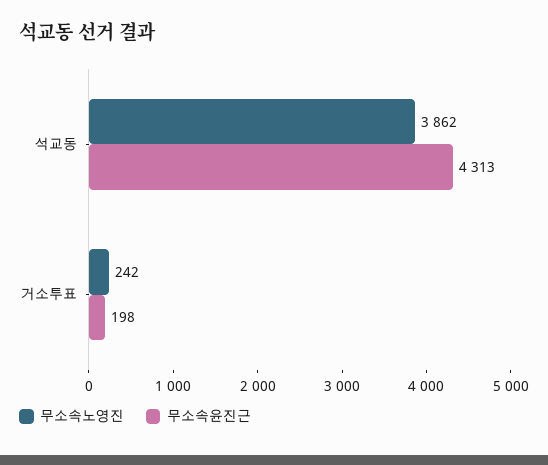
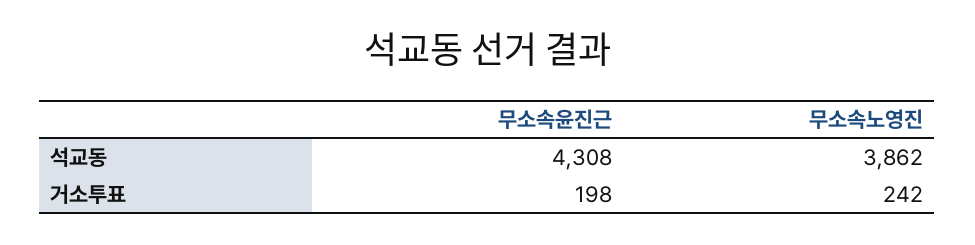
  {
    "무소속노영진": {
      "석교동": 3862,
      "거소투표": 242
    },
    "무소속윤진근": {
-     "석교동": 4313,
+     "석교동": 4308,
      "거소투표": 198
    }
  }

